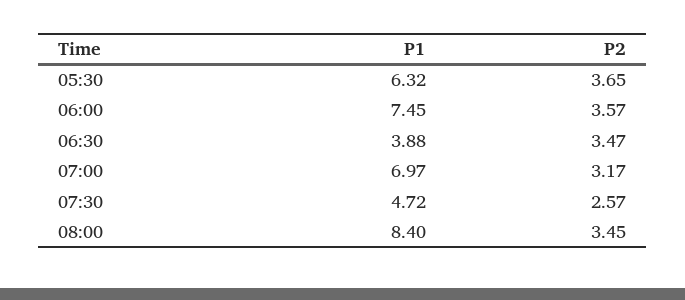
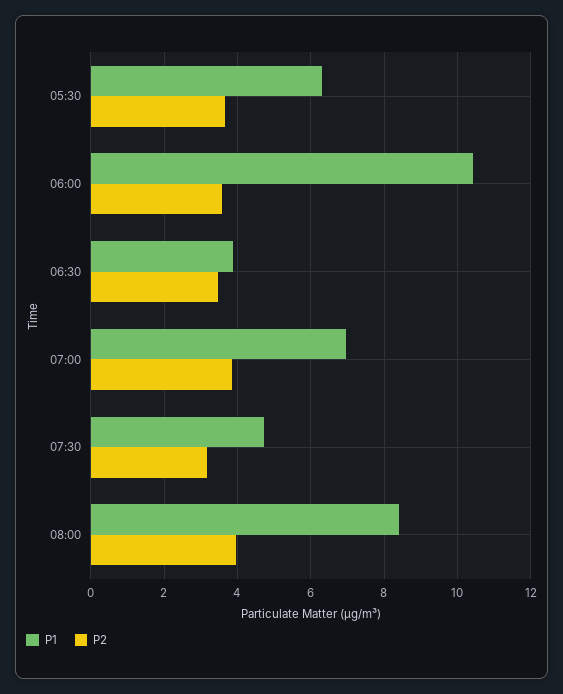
  {
    "P1": {
      "05:30": 6.32,
-     "06:00": 7.45,
+     "06:00": 10.4,
      "06:30": 3.88,
      "07:00": 6.97,
      "07:30": 4.72,
      "08:00": 8.4
    },
    "P2": {
      "05:30": 3.65,
      "06:00": 3.57,
      "06:30": 3.47,
-     "07:00": 3.17,
+     "07:00": 3.8,
-     "07:30": 2.57,
+     "07:30": 3.2,
-     "08:00": 3.45
+     "08:00": 4
    }
  }

